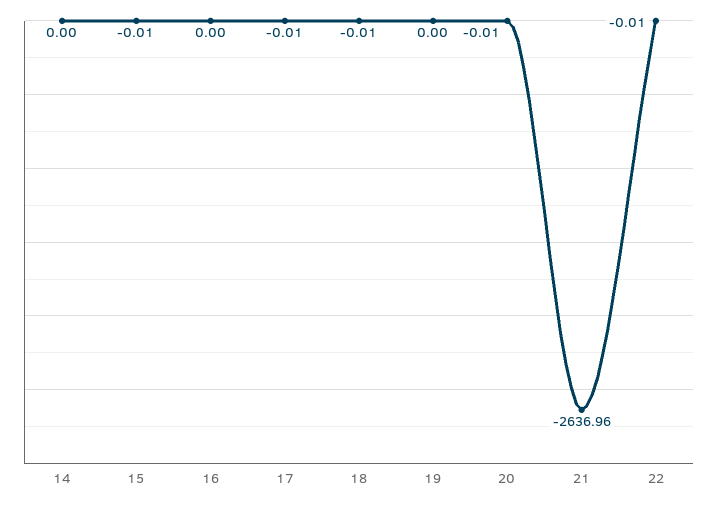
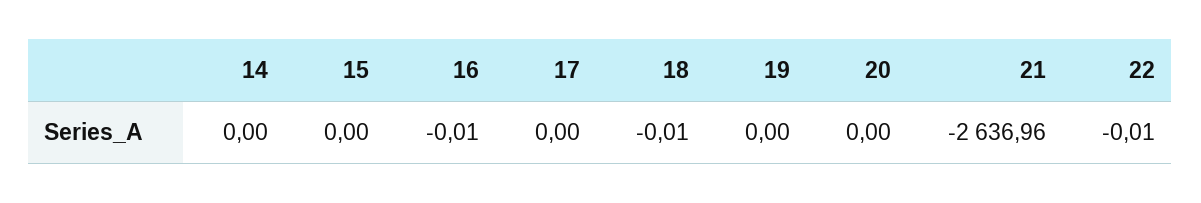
  {
    "14": 0,
-   "15": -0.01,
+   "15": 0,
-   "16": 0,
+   "16": -0.01,
-   "17": -0.01,
+   "17": 0,
    "18": -0.01,
    "19": 0,
-   "20": -0.01,
+   "20": 0,
    "21": -2636.96,
    "22": -0.01
  }

